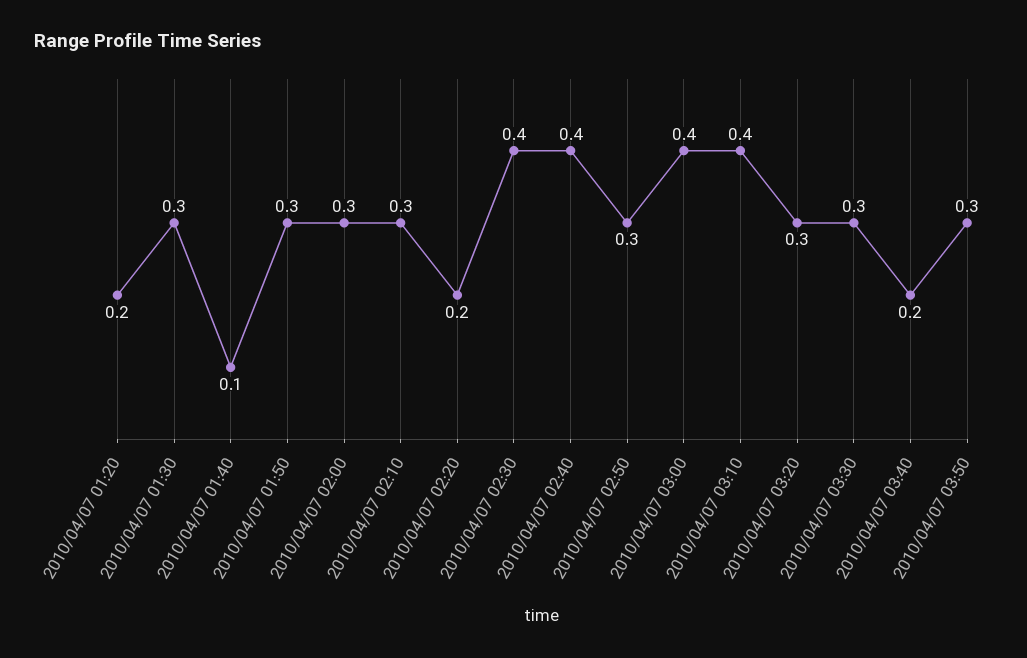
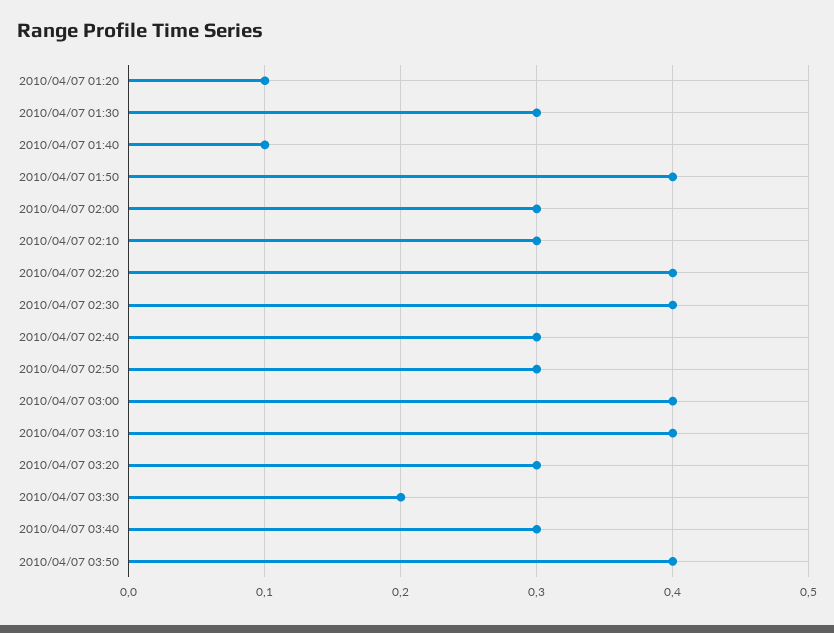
  {
-   "2010/04/07 01:20": 0.2,
+   "2010/04/07 01:20": 0.1,
    "2010/04/07 01:30": 0.3,
    "2010/04/07 01:40": 0.1,
-   "2010/04/07 01:50": 0.3,
+   "2010/04/07 01:50": 0.4,
    "2010/04/07 02:00": 0.3,
    "2010/04/07 02:10": 0.3,
-   "2010/04/07 02:20": 0.2,
+   "2010/04/07 02:20": 0.4,
    "2010/04/07 02:30": 0.4,
-   "2010/04/07 02:40": 0.4,
+   "2010/04/07 02:40": 0.3,
    "2010/04/07 02:50": 0.3,
    "2010/04/07 03:00": 0.4,
    "2010/04/07 03:10": 0.4,
    "2010/04/07 03:20": 0.3,
-   "2010/04/07 03:30": 0.3,
+   "2010/04/07 03:30": 0.2,
-   "2010/04/07 03:40": 0.2,
+   "2010/04/07 03:40": 0.3,
-   "2010/04/07 03:50": 0.3
+   "2010/04/07 03:50": 0.4
  }

